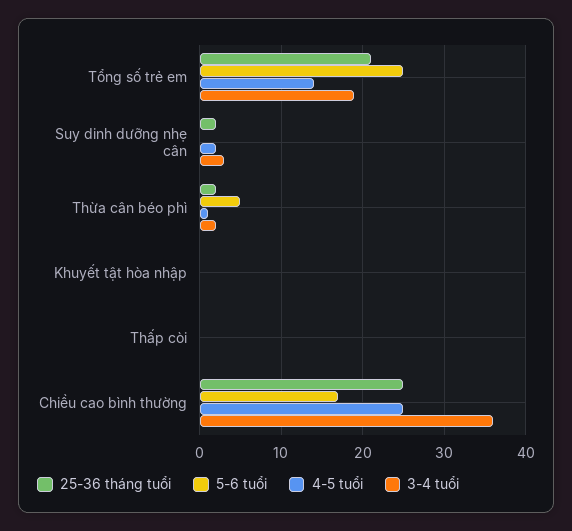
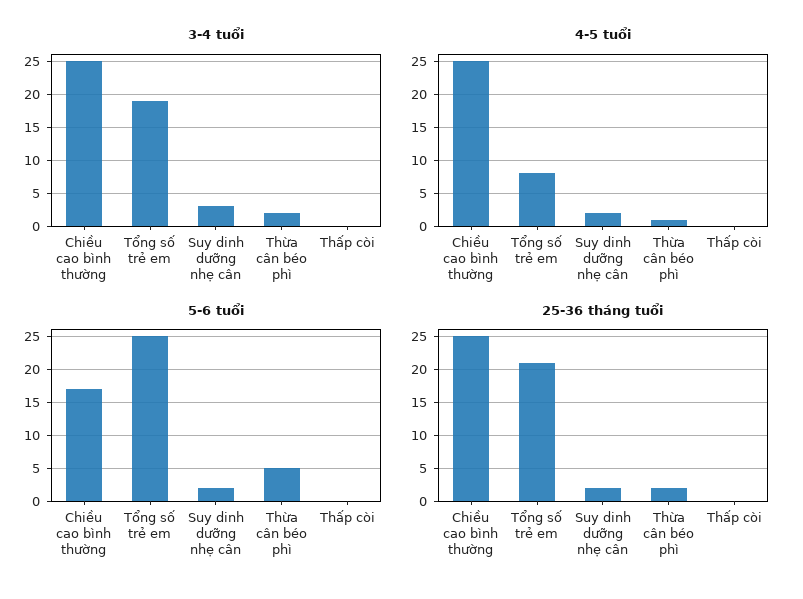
  {
    "25-36 tháng tuổi": {
      "Tổng số trẻ em": 21,
      "Suy dinh dưỡng nhẹ cân": 2,
      "Thừa cân béo phì": 2,
-     "Khuyết tật hòa nhập": 0,
      "Thấp còi": 0,
      "Chiều cao bình thường": 25
    },
    "5-6 tuổi": {
      "Tổng số trẻ em": 25,
-     "Suy dinh dưỡng nhẹ cân": 0,
+     "Suy dinh dưỡng nhẹ cân": 2,
      "Thừa cân béo phì": 5,
-     "Khuyết tật hòa nhập": 0,
      "Thấp còi": 0,
      "Chiều cao bình thường": 17
    },
    "4-5 tuổi": {
-     "Tổng số trẻ em": 14,
+     "Tổng số trẻ em": 8,
      "Suy dinh dưỡng nhẹ cân": 2,
      "Thừa cân béo phì": 1,
-     "Khuyết tật hòa nhập": 0,
      "Thấp còi": 0,
      "Chiều cao bình thường": 25
    },
    "3-4 tuổi": {
      "Tổng số trẻ em": 19,
      "Suy dinh dưỡng nhẹ cân": 3,
      "Thừa cân béo phì": 2,
-     "Khuyết tật hòa nhập": 0,
      "Thấp còi": 0,
-     "Chiều cao bình thường": 36
+     "Chiều cao bình thường": 25
    }
  }

